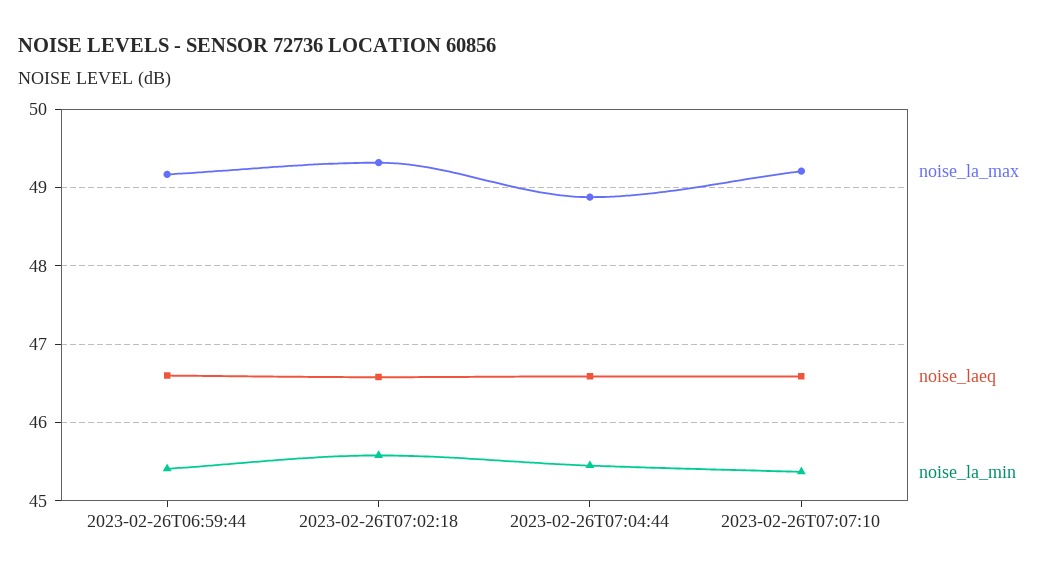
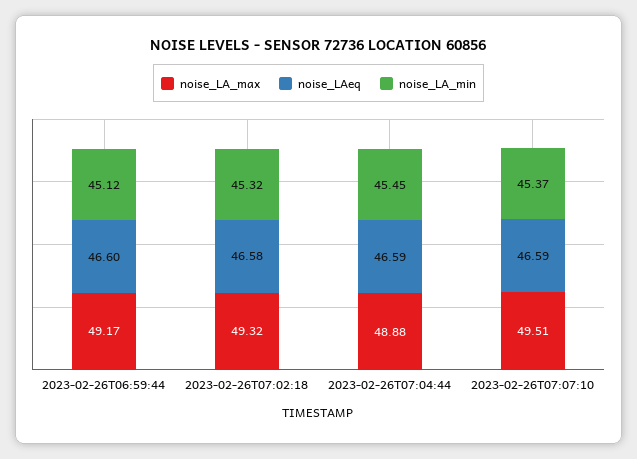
  {
    "noise_la_max": {
      "2023-02-26T06:59:44": 49.17,
      "2023-02-26T07:02:18": 49.32,
      "2023-02-26T07:04:44": 48.88,
-     "2023-02-26T07:07:10": 49.2
+     "2023-02-26T07:07:10": 49.51
    },
    "noise_laeq": {
      "2023-02-26T06:59:44": 46.6,
      "2023-02-26T07:02:18": 46.58,
      "2023-02-26T07:04:44": 46.59,
      "2023-02-26T07:07:10": 46.59
    },
    "noise_la_min": {
-     "2023-02-26T06:59:44": 45.4,
+     "2023-02-26T06:59:44": 45.12,
-     "2023-02-26T07:02:18": 45.6,
+     "2023-02-26T07:02:18": 45.32,
      "2023-02-26T07:04:44": 45.45,
      "2023-02-26T07:07:10": 45.37
    }
  }

